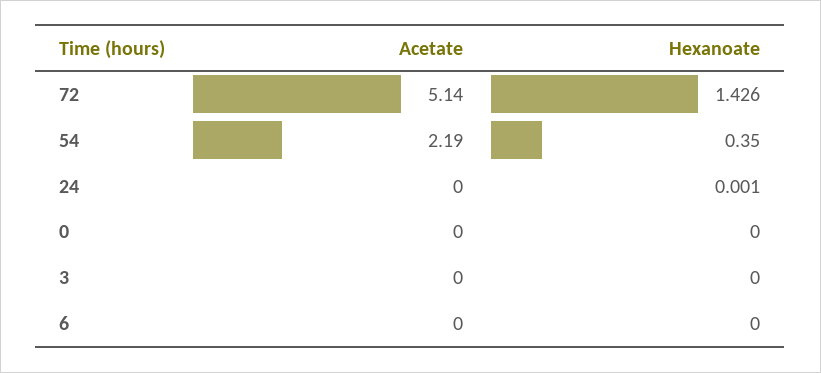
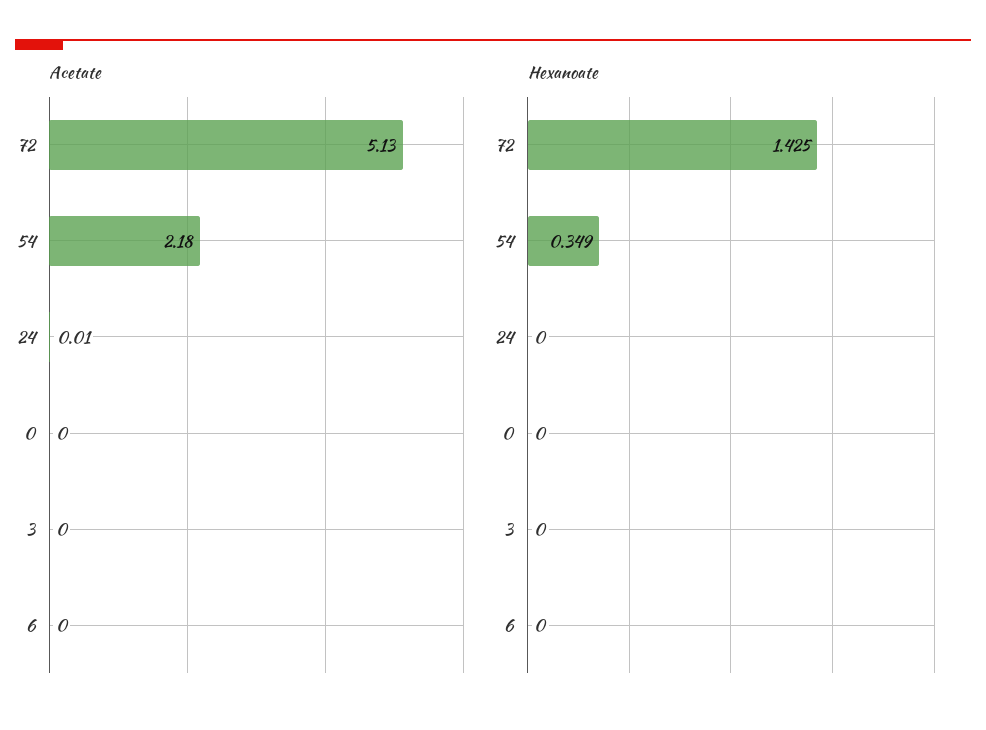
  {
    "Acetate": {
-     "72": 5.14,
+     "72": 5.13,
-     "54": 2.19,
+     "54": 2.18,
-     "24": 0,
+     "24": 0.01,
      "0": 0,
      "3": 0,
      "6": 0
    },
    "Hexanoate": {
-     "72": 1.426,
+     "72": 1.425,
-     "54": 0.35,
+     "54": 0.349,
-     "24": 0.001,
+     "24": 0,
      "0": 0,
      "3": 0,
      "6": 0
    }
  }

